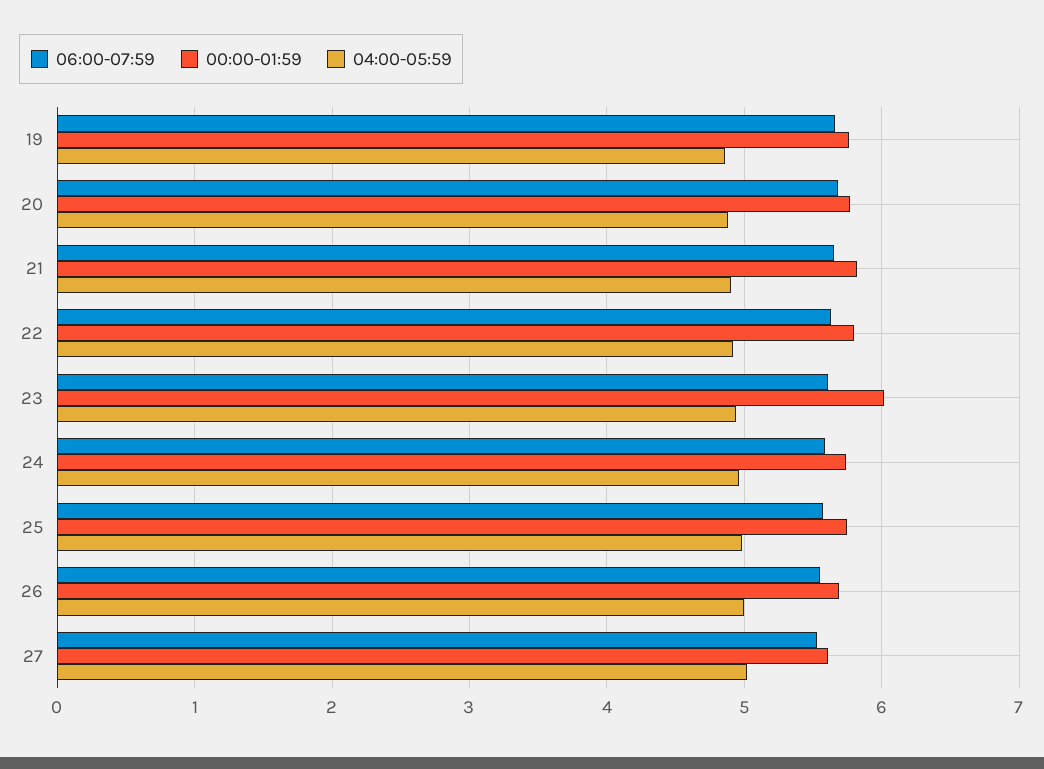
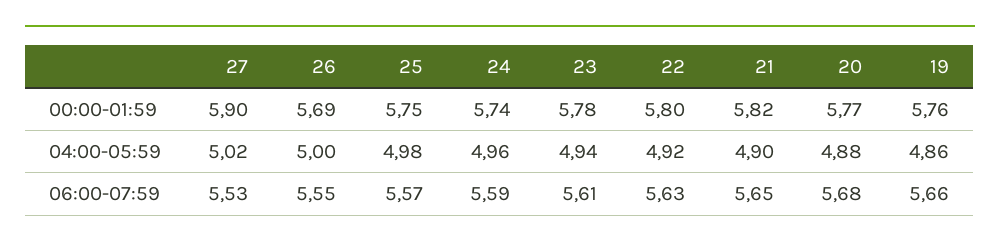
  {
    "06:00-07:59": {
      "19": 5.66,
      "20": 5.68,
      "21": 5.65,
      "22": 5.63,
      "23": 5.61,
      "24": 5.59,
      "25": 5.57,
      "26": 5.55,
      "27": 5.53
    },
    "00:00-01:59": {
      "19": 5.76,
      "20": 5.77,
      "21": 5.82,
      "22": 5.8,
-     "23": 6,
+     "23": 5.78,
      "24": 5.74,
      "25": 5.75,
      "26": 5.69,
-     "27": 5.6
+     "27": 5.9
    },
    "04:00-05:59": {
      "19": 4.86,
      "20": 4.88,
      "21": 4.9,
      "22": 4.92,
      "23": 4.94,
      "24": 4.96,
      "25": 4.98,
      "26": 5,
      "27": 5.02
    }
  }

